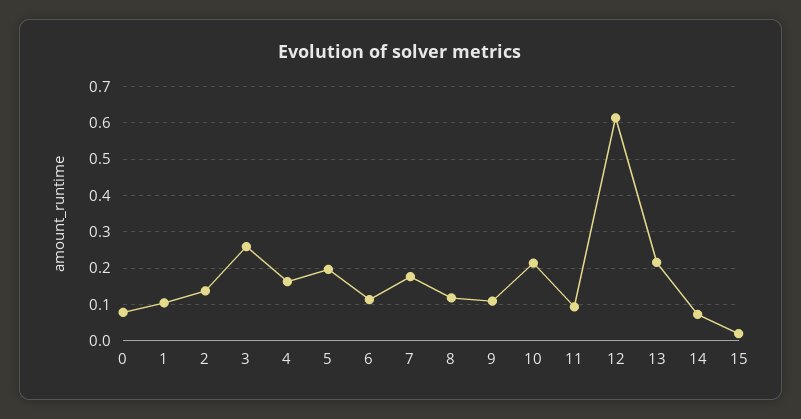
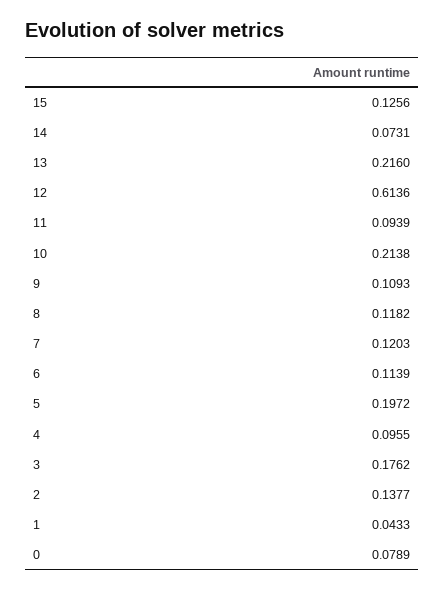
  {
    "0": 0.0789,
-   "1": 0.1,
+   "1": 0.0433,
    "2": 0.1377,
-   "3": 0.26,
+   "3": 0.1762,
-   "4": 0.16,
+   "4": 0.0955,
    "5": 0.1972,
    "6": 0.1139,
-   "7": 0.18,
+   "7": 0.1203,
    "8": 0.1182,
    "9": 0.1093,
    "10": 0.2138,
    "11": 0.0939,
    "12": 0.6136,
    "13": 0.216,
    "14": 0.0731,
-   "15": 0.02
+   "15": 0.1256
  }

